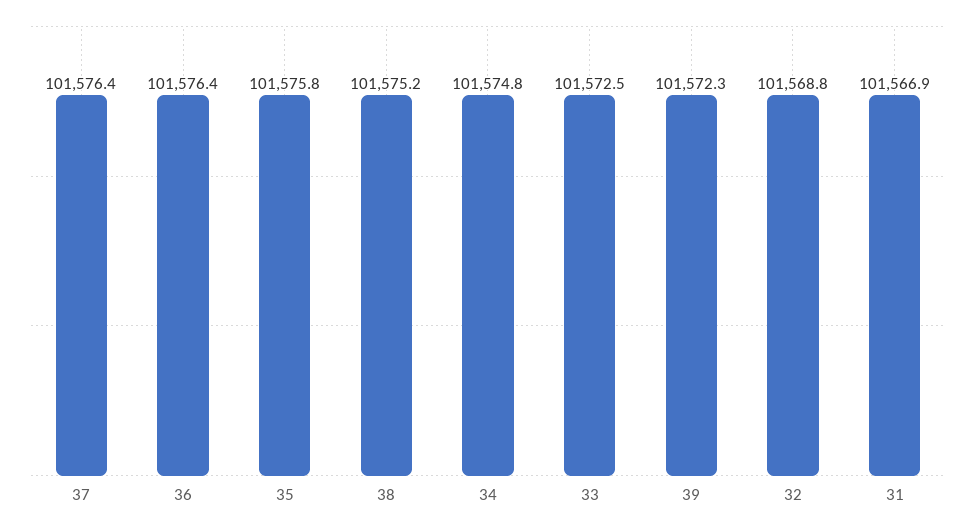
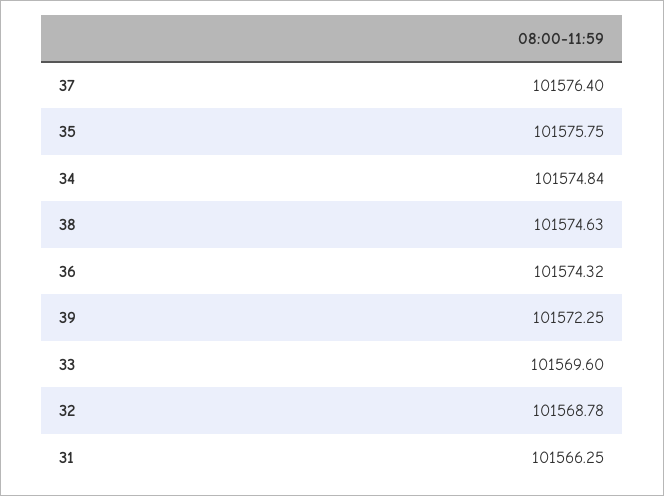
  {
    "37": 101576.4,
-   "36": 101576.4,
+   "36": 101574.32,
    "35": 101575.75,
-   "38": 101575.2,
+   "38": 101574.63,
    "34": 101574.84,
-   "33": 101572.5,
+   "33": 101569.6,
    "39": 101572.25,
    "32": 101568.78,
-   "31": 101566.9
+   "31": 101566.25
  }

